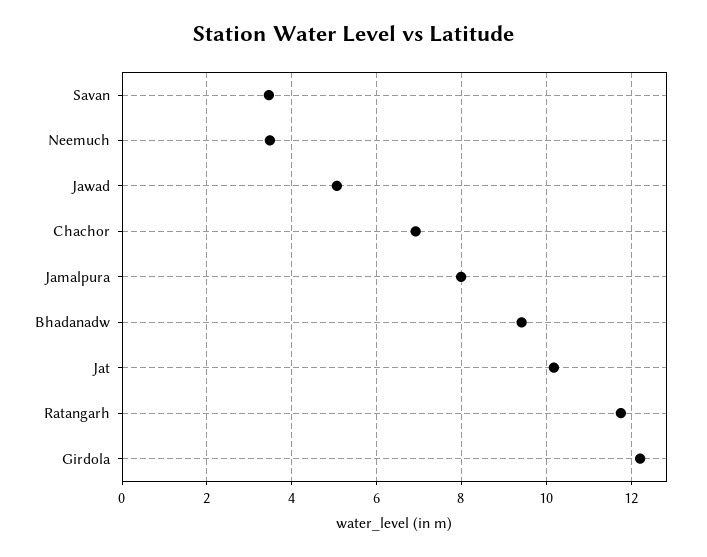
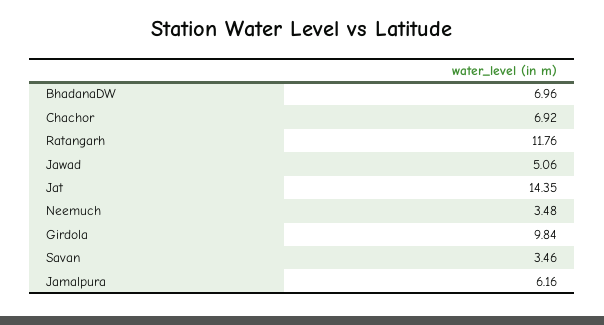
  {
    "Savan": 3.46,
    "Neemuch": 3.48,
    "Jawad": 5.06,
    "Chachor": 6.92,
-   "Jamalpura": 8,
+   "Jamalpura": 6.16,
-   "Bhadanadw": 9.4,
+   "Bhadanadw": 6.96,
-   "Jat": 10.2,
+   "Jat": 14.35,
    "Ratangarh": 11.76,
-   "Girdola": 12.2
+   "Girdola": 9.84
  }

